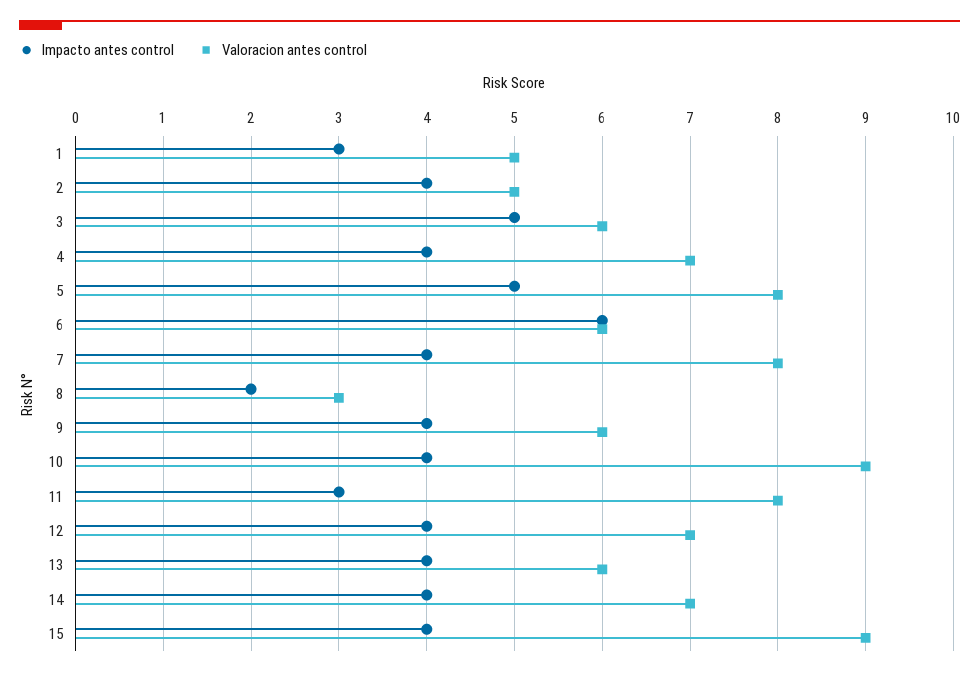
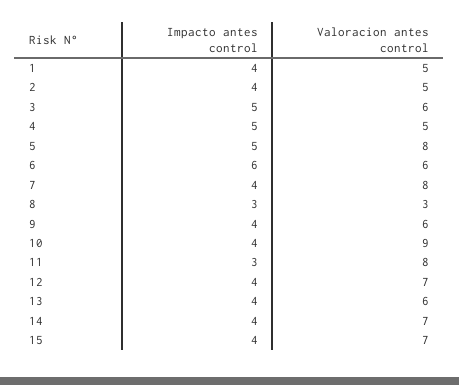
  {
    "Impacto antes control": {
-     "1": 3,
+     "1": 4,
      "2": 4,
      "3": 5,
-     "4": 4,
+     "4": 5,
      "5": 5,
      "6": 6,
      "7": 4,
-     "8": 2,
+     "8": 3,
      "9": 4,
      "10": 4,
      "11": 3,
      "12": 4,
      "13": 4,
      "14": 4,
      "15": 4
    },
    "Valoracion antes control": {
      "1": 5,
      "2": 5,
      "3": 6,
-     "4": 7,
+     "4": 5,
      "5": 8,
      "6": 6,
      "7": 8,
      "8": 3,
      "9": 6,
      "10": 9,
      "11": 8,
      "12": 7,
      "13": 6,
      "14": 7,
-     "15": 9
+     "15": 7
    }
  }

